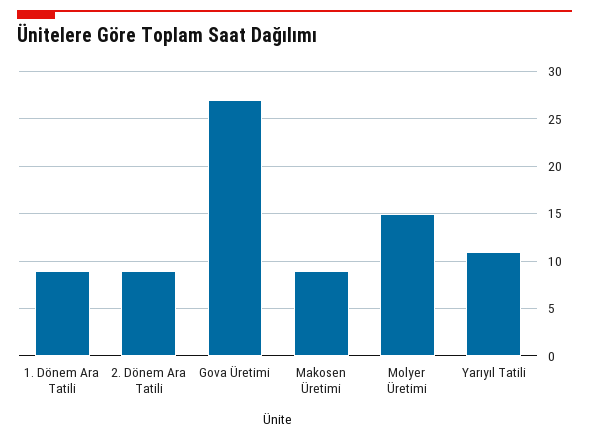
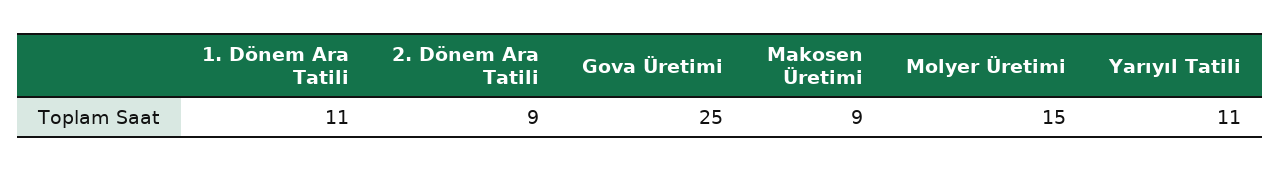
  {
-   "1. Dönem Ara Tatili": 9,
+   "1. Dönem Ara Tatili": 11,
    "2. Dönem Ara Tatili": 9,
-   "Gova Üretimi": 27,
+   "Gova Üretimi": 25,
    "Makosen Üretimi": 9,
    "Molyer Üretimi": 15,
    "Yarıyıl Tatili": 11
  }

